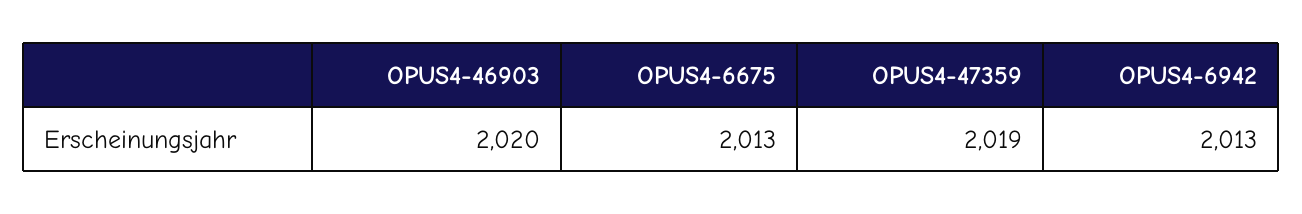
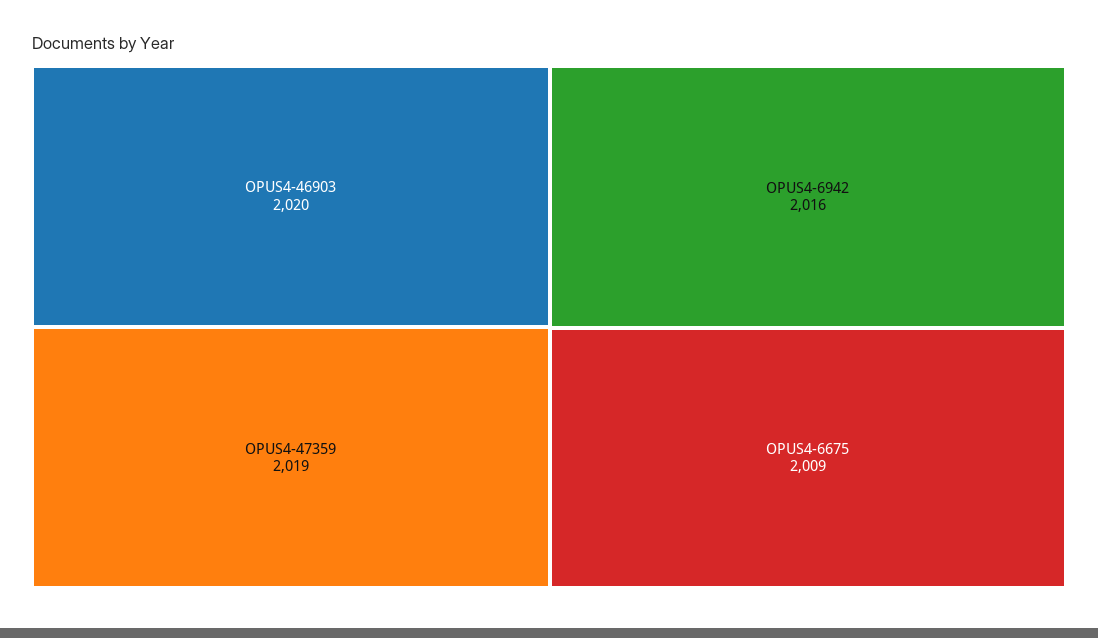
  {
    "OPUS4-46903": 2020,
-   "OPUS4-6675": 2013,
+   "OPUS4-6675": 2009,
    "OPUS4-47359": 2019,
-   "OPUS4-6942": 2013
+   "OPUS4-6942": 2016
  }

